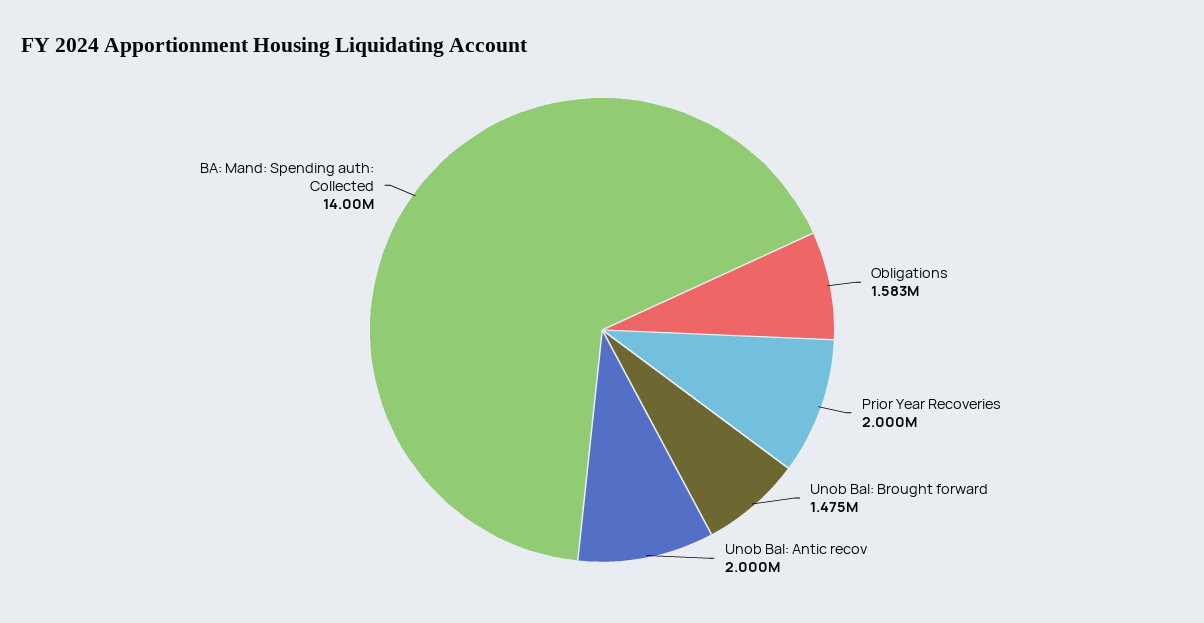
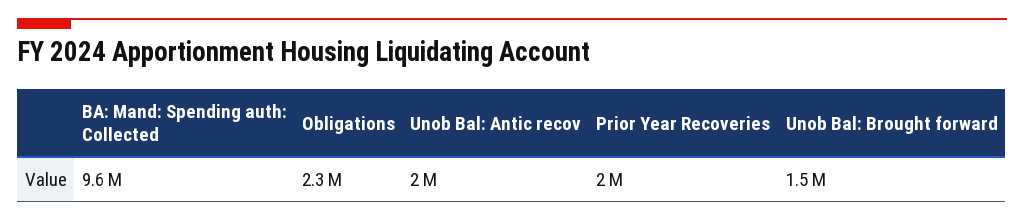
  {
-   "Obligations": 1583000,
+   "Obligations": 2300000,
    "Prior Year Recoveries": 2000000,
    "Unob Bal: Brought forward": 1475000,
    "Unob Bal: Antic recov": 2000000,
-   "BA: Mand: Spending auth: Collected": 14000000
+   "BA: Mand: Spending auth: Collected": 9600000
  }

